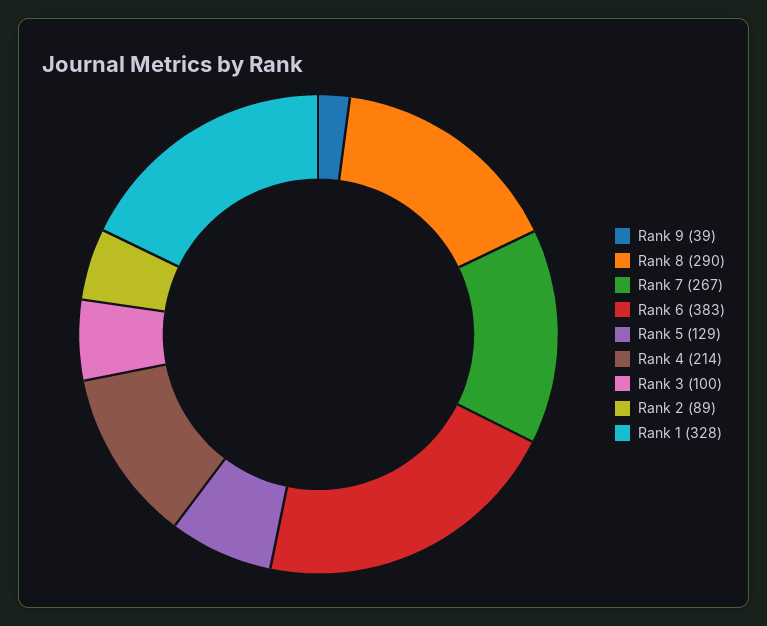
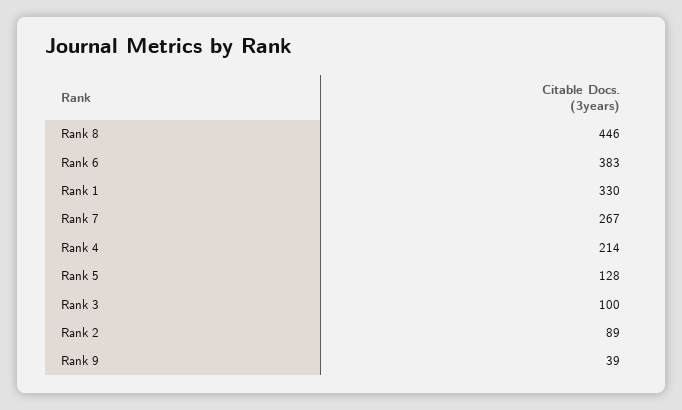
  {
    "Rank 9": 39,
-   "Rank 8": 290,
+   "Rank 8": 446,
    "Rank 7": 267,
    "Rank 6": 383,
-   "Rank 5": 129,
+   "Rank 5": 128,
    "Rank 4": 214,
    "Rank 3": 100,
    "Rank 2": 89,
-   "Rank 1": 328
+   "Rank 1": 330
  }

